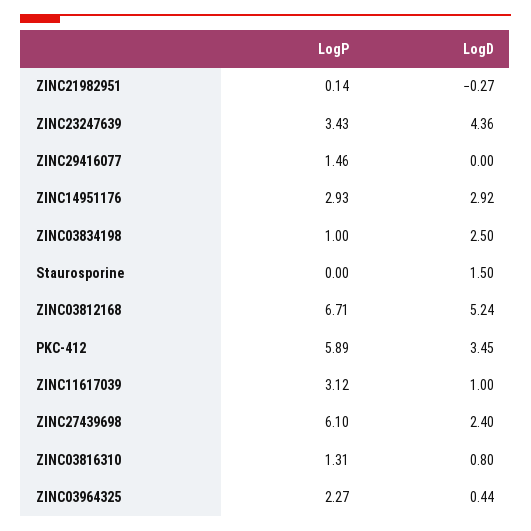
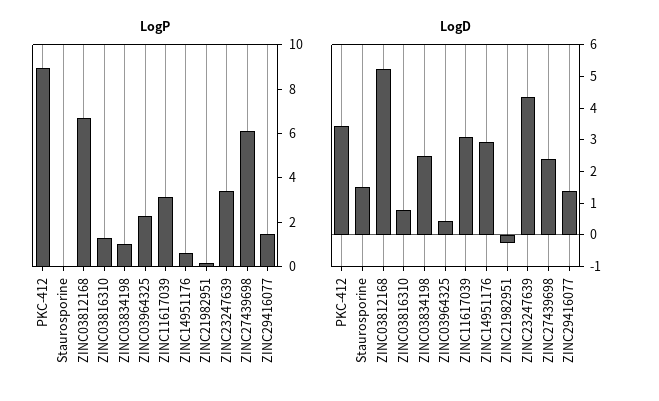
  {
    "LogP": {
      "ZINC21982951": 0.14,
      "ZINC23247639": 3.43,
      "ZINC29416077": 1.46,
-     "ZINC14951176": 2.93,
+     "ZINC14951176": 0.5,
      "ZINC03834198": 1,
      "Staurosporine": 0,
      "ZINC03812168": 6.71,
-     "PKC-412": 5.89,
+     "PKC-412": 9,
      "ZINC11617039": 3.12,
      "ZINC27439698": 6.1,
      "ZINC03816310": 1.31,
      "ZINC03964325": 2.27
    },
    "LogD": {
      "ZINC21982951": -0.27,
      "ZINC23247639": 4.36,
-     "ZINC29416077": 0,
+     "ZINC29416077": 1.5,
      "ZINC14951176": 2.92,
      "ZINC03834198": 2.5,
      "Staurosporine": 1.5,
      "ZINC03812168": 5.24,
      "PKC-412": 3.45,
-     "ZINC11617039": 1,
+     "ZINC11617039": 3,
      "ZINC27439698": 2.4,
      "ZINC03816310": 0.8,
      "ZINC03964325": 0.44
    }
  }

